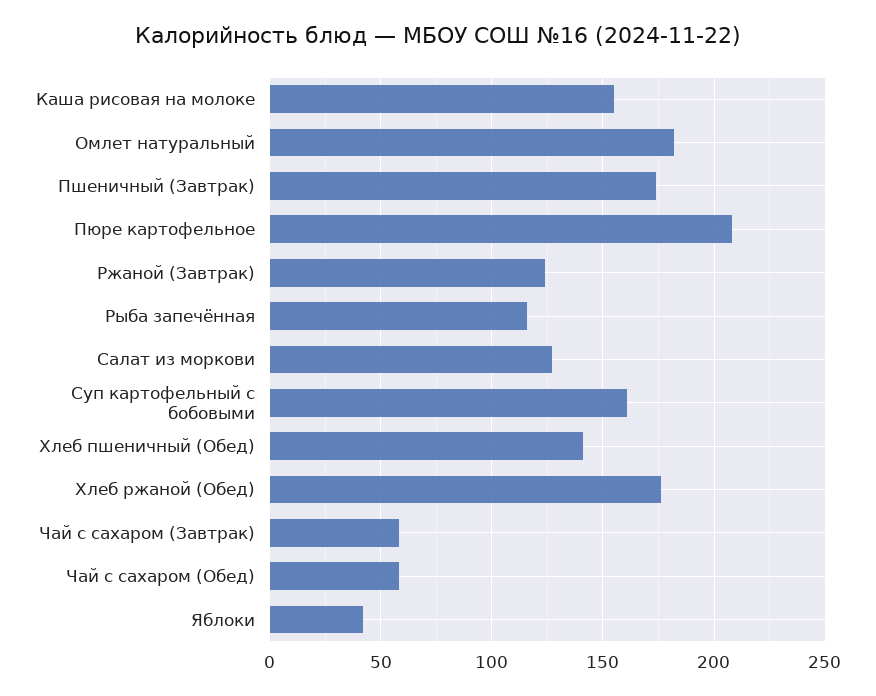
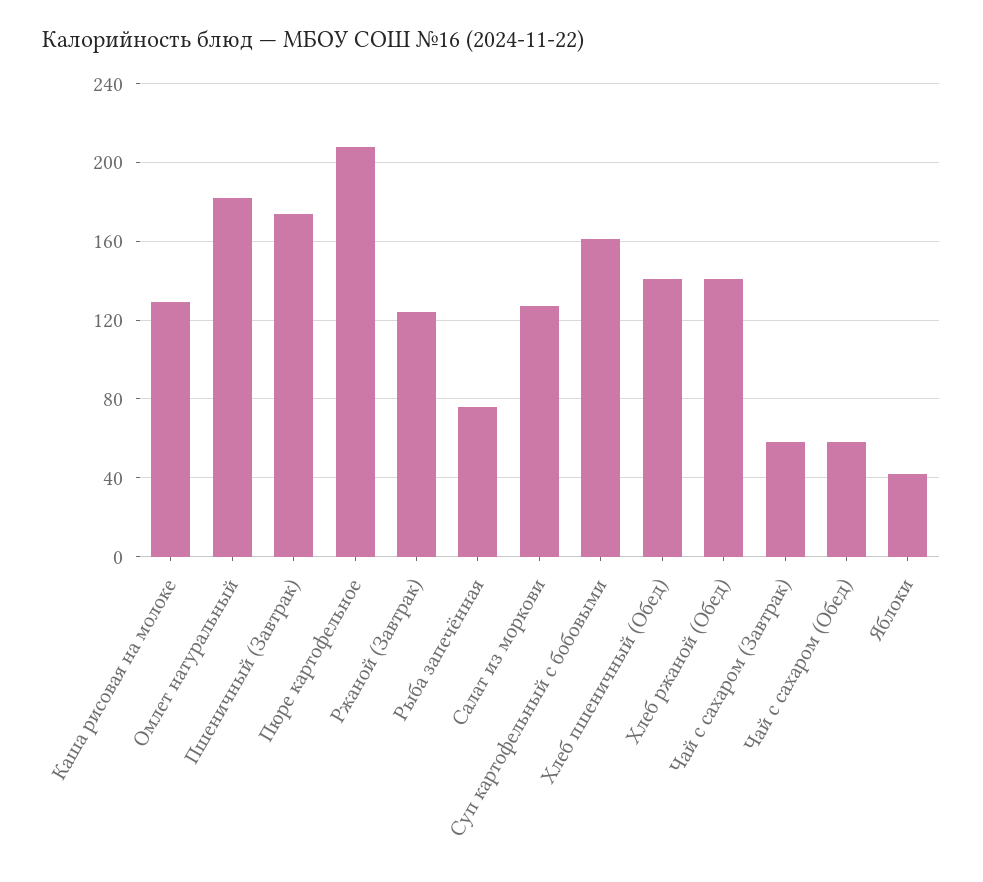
  {
-   "Каша рисовая на молоке": 155,
+   "Каша рисовая на молоке": 130,
    "Омлет натуральный": 180,
    "Пшеничный (Завтрак)": 175,
    "Пюре картофельное": 210,
    "Ржаной (Завтрак)": 125,
-   "Рыба запечённая": 115,
+   "Рыба запечённая": 75,
    "Салат из моркови": 125,
    "Суп картофельный с бобовыми": 160,
    "Хлеб пшеничный (Обед)": 140,
-   "Хлеб ржаной (Обед)": 175,
+   "Хлеб ржаной (Обед)": 140,
    "Чай с сахаром (Завтрак)": 60,
    "Чай с сахаром (Обед)": 60,
    "Яблоки": 40
  }

